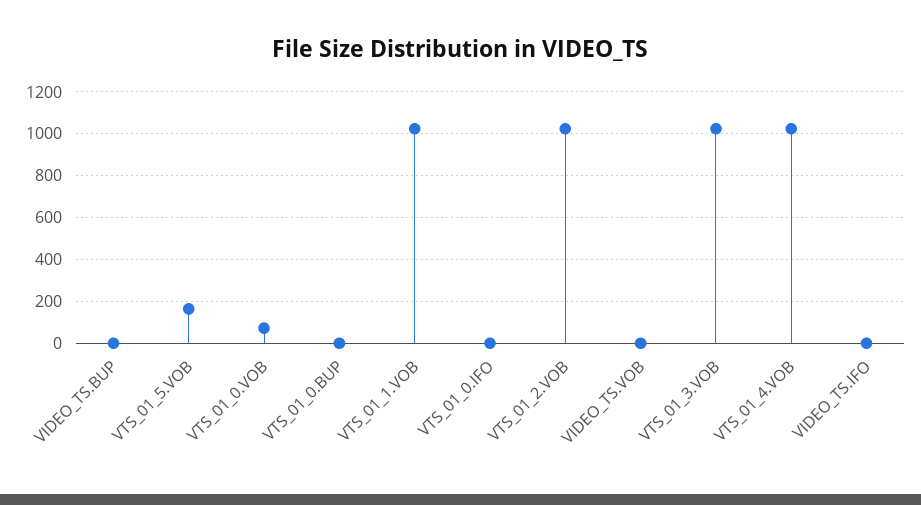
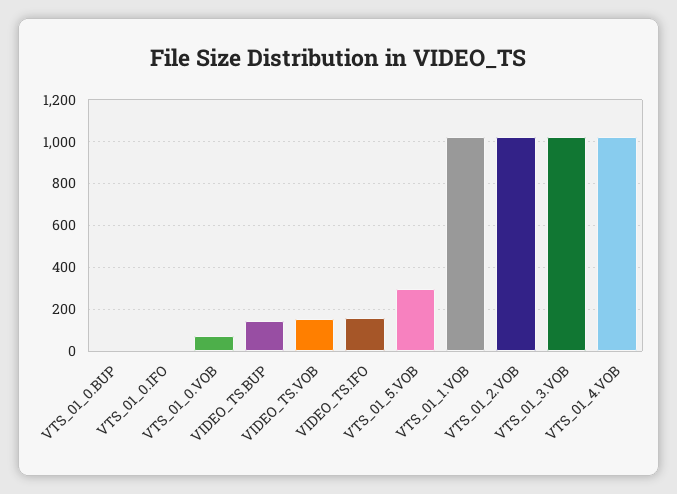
  {
-   "VIDEO_TS.BUP": 0,
+   "VIDEO_TS.BUP": 150,
-   "VTS_01_5.VOB": 150,
+   "VTS_01_5.VOB": 300,
    "VTS_01_0.VOB": 50,
    "VTS_01_0.BUP": 0,
    "VTS_01_1.VOB": 1000,
    "VTS_01_0.IFO": 0,
    "VTS_01_2.VOB": 1000,
-   "VIDEO_TS.VOB": 0,
+   "VIDEO_TS.VOB": 150,
    "VTS_01_3.VOB": 1000,
    "VTS_01_4.VOB": 1000,
-   "VIDEO_TS.IFO": 0
+   "VIDEO_TS.IFO": 150
  }

